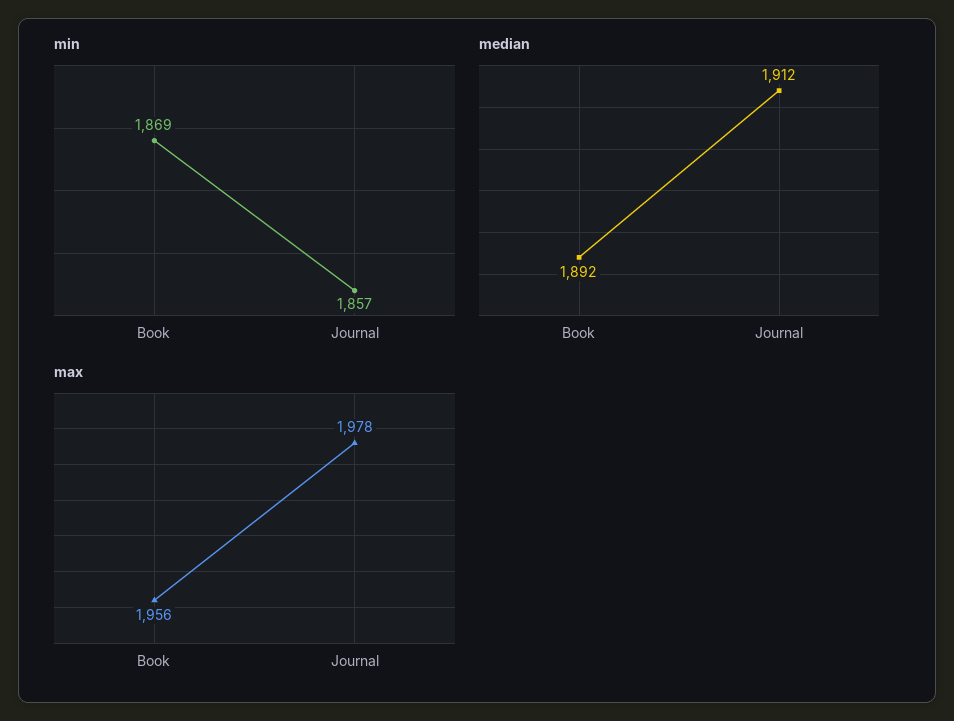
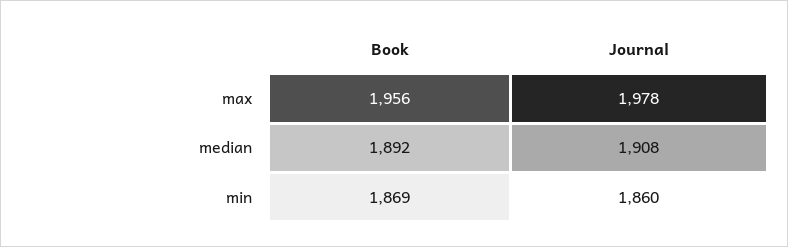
  {
    "min": {
      "Book": 1869,
-     "Journal": 1857
+     "Journal": 1860
    },
    "median": {
      "Book": 1892,
-     "Journal": 1912
+     "Journal": 1908
    },
    "max": {
      "Book": 1956,
      "Journal": 1978
    }
  }

